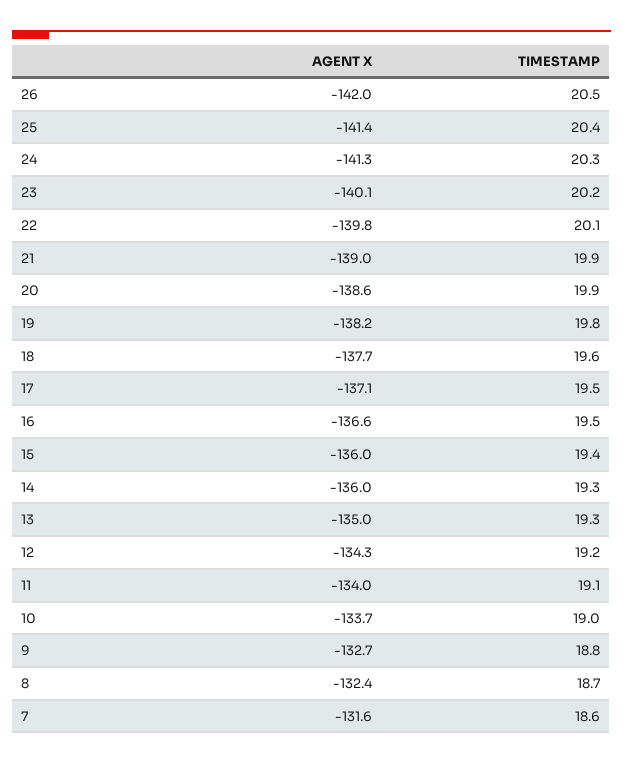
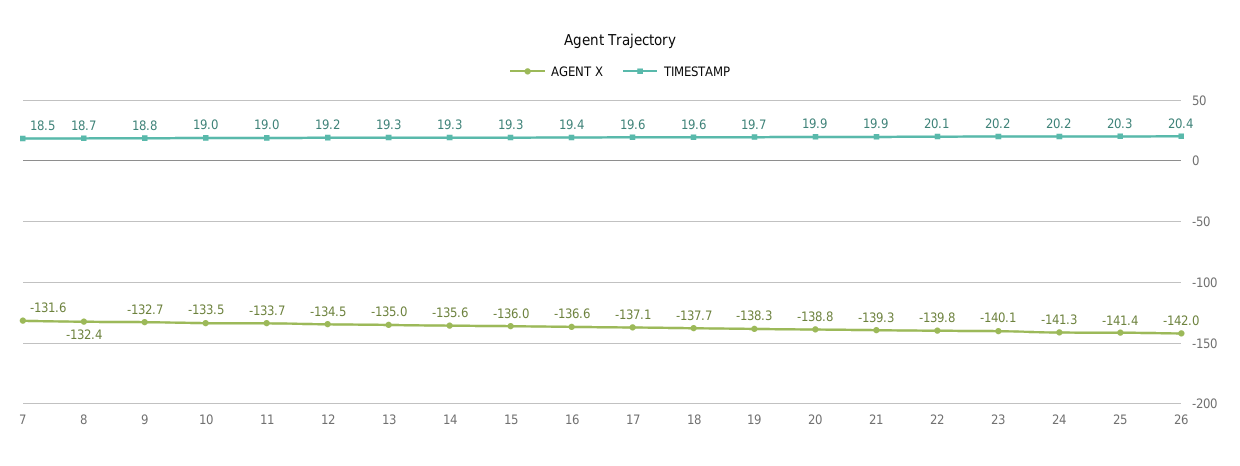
  {
    "AGENT X": {
      "26": -142,
      "25": -141.4,
      "24": -141.3,
      "23": -140.1,
      "22": -139.8,
-     "21": -139,
+     "21": -139.3,
-     "20": -138.6,
+     "20": -138.8,
-     "19": -138.2,
+     "19": -138.3,
      "18": -137.7,
      "17": -137.1,
      "16": -136.6,
      "15": -136,
-     "14": -136,
+     "14": -135.6,
      "13": -135,
-     "12": -134.3,
+     "12": -134.5,
-     "11": -134,
+     "11": -133.7,
-     "10": -133.7,
+     "10": -133.5,
      "9": -132.7,
      "8": -132.4,
      "7": -131.6
    },
    "TIMESTAMP": {
-     "26": 20.5,
+     "26": 20.4,
-     "25": 20.4,
+     "25": 20.3,
-     "24": 20.3,
+     "24": 20.2,
      "23": 20.2,
      "22": 20.1,
      "21": 19.9,
      "20": 19.9,
-     "19": 19.8,
+     "19": 19.7,
      "18": 19.6,
-     "17": 19.5,
+     "17": 19.6,
-     "16": 19.5,
+     "16": 19.4,
-     "15": 19.4,
+     "15": 19.3,
      "14": 19.3,
      "13": 19.3,
      "12": 19.2,
-     "11": 19.1,
+     "11": 19,
      "10": 19,
      "9": 18.8,
      "8": 18.7,
-     "7": 18.6
+     "7": 18.5
    }
  }

